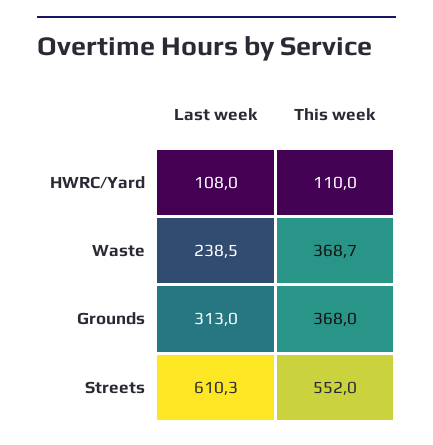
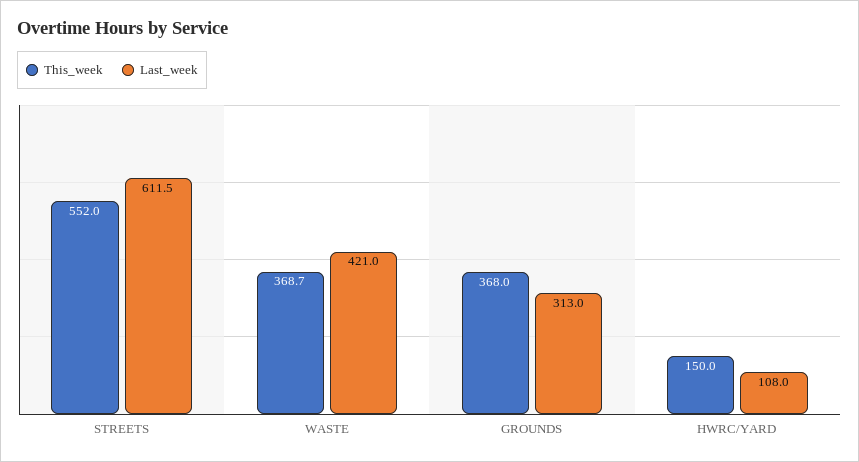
  {
    "Last week": {
      "HWRC/Yard": 108,
-     "Waste": 238.5,
+     "Waste": 421,
      "Grounds": 313,
-     "Streets": 610.3
+     "Streets": 611.5
    },
    "This week": {
-     "HWRC/Yard": 110,
+     "HWRC/Yard": 150,
      "Waste": 368.7,
      "Grounds": 368,
      "Streets": 552
    }
  }

